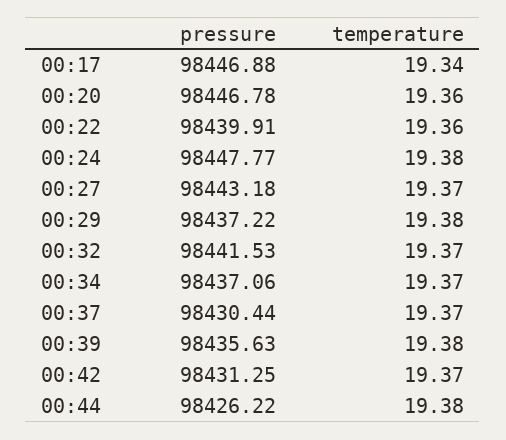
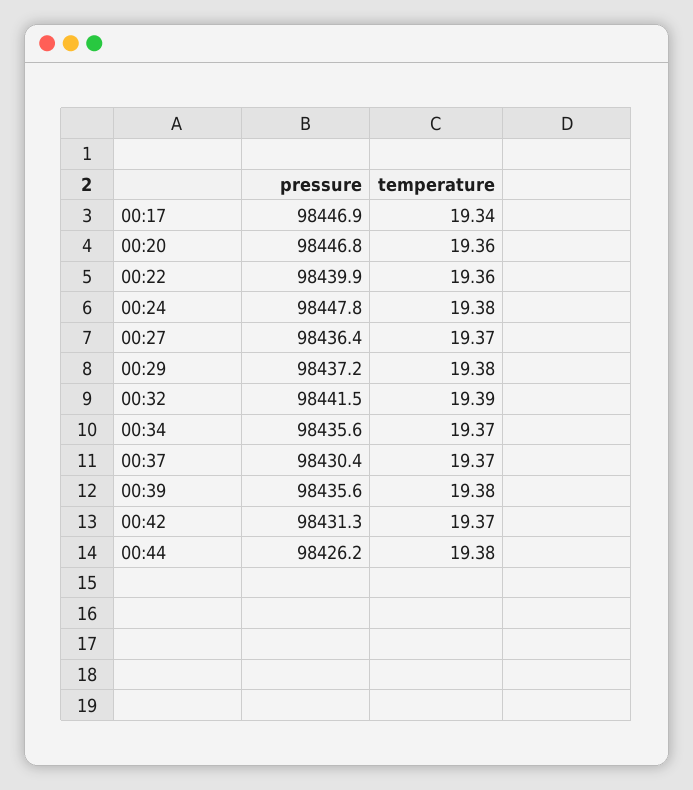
  {
    "pressure": {
      "00:17": 98446.88,
      "00:20": 98446.78,
      "00:22": 98439.91,
      "00:24": 98447.77,
-     "00:27": 98443.18,
+     "00:27": 98436.4,
      "00:29": 98437.22,
      "00:32": 98441.53,
-     "00:34": 98437.06,
+     "00:34": 98435.6,
      "00:37": 98430.44,
      "00:39": 98435.63,
      "00:42": 98431.25,
      "00:44": 98426.22
    },
    "temperature": {
      "00:17": 19.34,
      "00:20": 19.36,
      "00:22": 19.36,
      "00:24": 19.38,
      "00:27": 19.37,
      "00:29": 19.38,
-     "00:32": 19.37,
+     "00:32": 19.39,
      "00:34": 19.37,
      "00:37": 19.37,
      "00:39": 19.38,
      "00:42": 19.37,
      "00:44": 19.38
    }
  }

